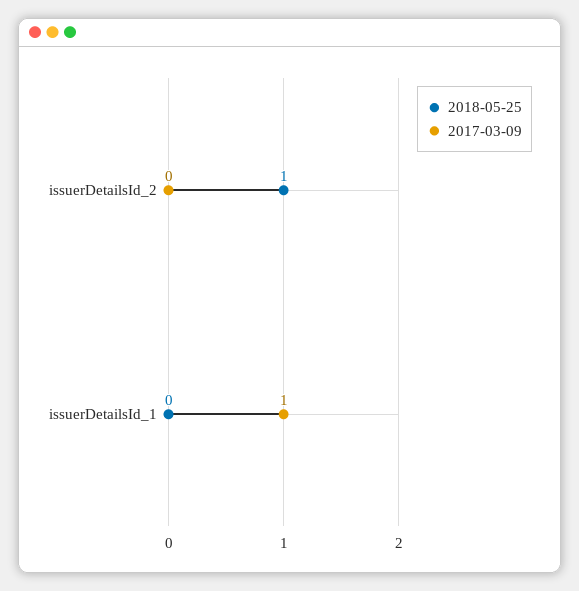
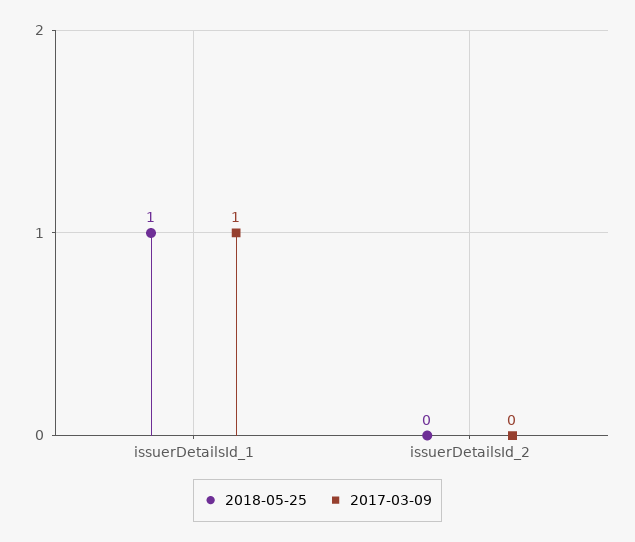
  {
    "2018-05-25": {
-     "issuerDetailsId_2": 1,
+     "issuerDetailsId_2": 0,
-     "issuerDetailsId_1": 0
+     "issuerDetailsId_1": 1
    },
    "2017-03-09": {
      "issuerDetailsId_2": 0,
      "issuerDetailsId_1": 1
    }
  }

